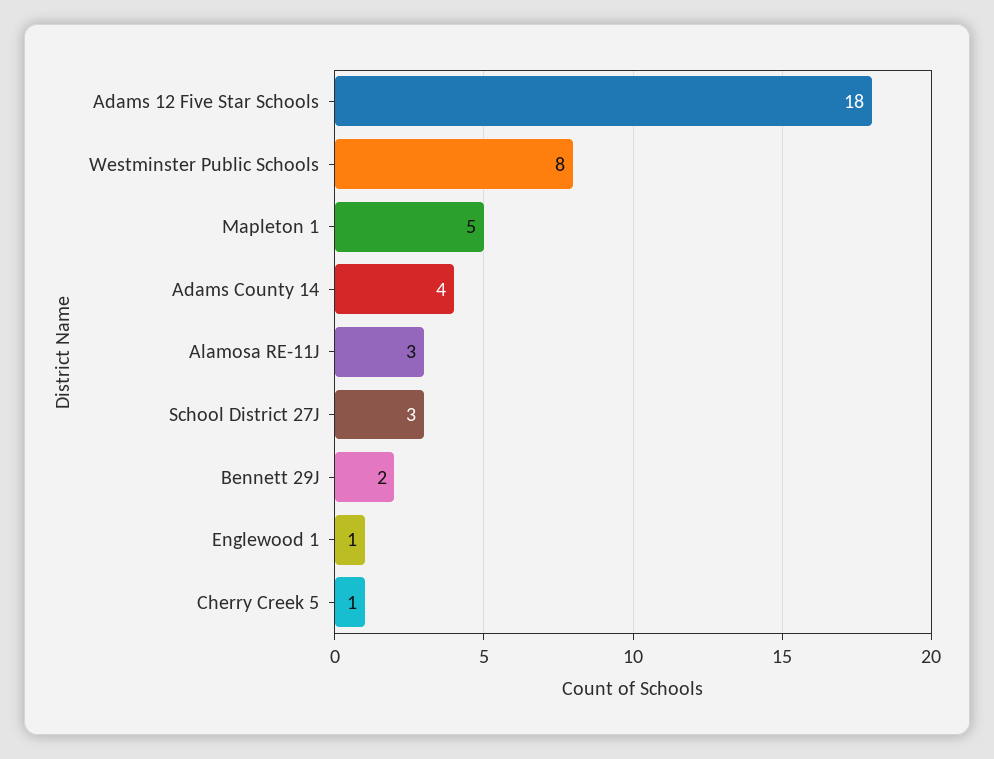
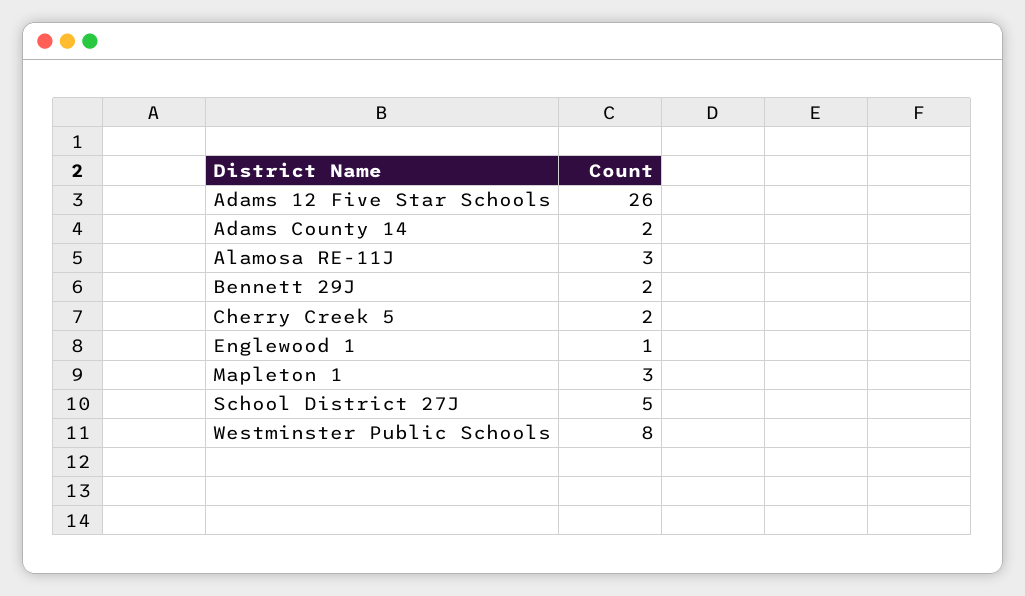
  {
-   "Adams 12 Five Star Schools": 18,
+   "Adams 12 Five Star Schools": 26,
    "Westminster Public Schools": 8,
-   "Mapleton 1": 5,
+   "Mapleton 1": 3,
-   "Adams County 14": 4,
+   "Adams County 14": 2,
    "Alamosa RE-11J": 3,
-   "School District 27J": 3,
+   "School District 27J": 5,
    "Bennett 29J": 2,
    "Englewood 1": 1,
-   "Cherry Creek 5": 1
+   "Cherry Creek 5": 2
  }

